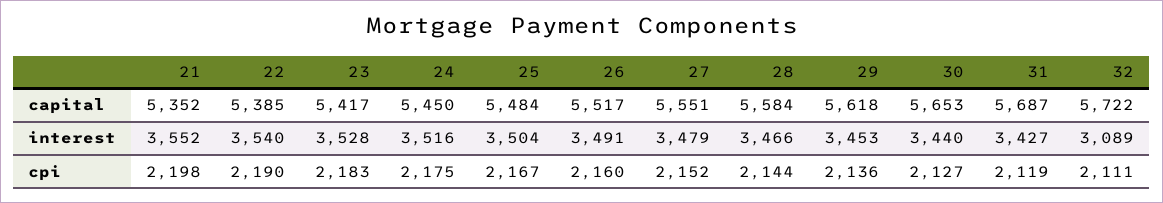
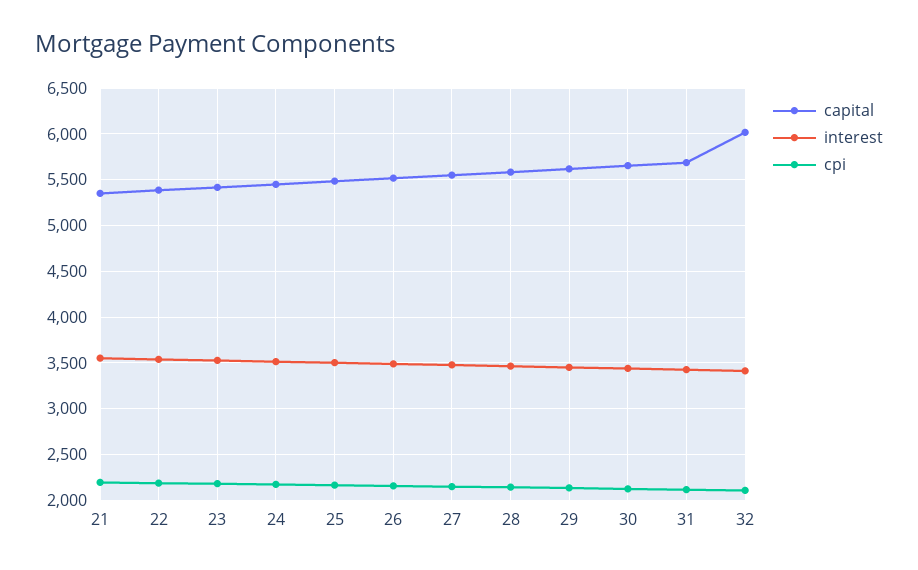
  {
    "capital": {
      "21": 5352,
      "22": 5385,
      "23": 5417,
      "24": 5450,
      "25": 5484,
      "26": 5517,
      "27": 5551,
      "28": 5584,
      "29": 5618,
      "30": 5653,
      "31": 5687,
-     "32": 5722
+     "32": 6000
    },
    "interest": {
      "21": 3552,
      "22": 3540,
      "23": 3528,
      "24": 3516,
      "25": 3504,
      "26": 3491,
      "27": 3479,
      "28": 3466,
      "29": 3453,
      "30": 3440,
      "31": 3427,
-     "32": 3089
+     "32": 3400
    },
    "cpi": {
      "21": 2198,
      "22": 2190,
      "23": 2183,
      "24": 2175,
      "25": 2167,
      "26": 2160,
      "27": 2152,
      "28": 2144,
      "29": 2136,
      "30": 2127,
      "31": 2119,
      "32": 2111
    }
  }

